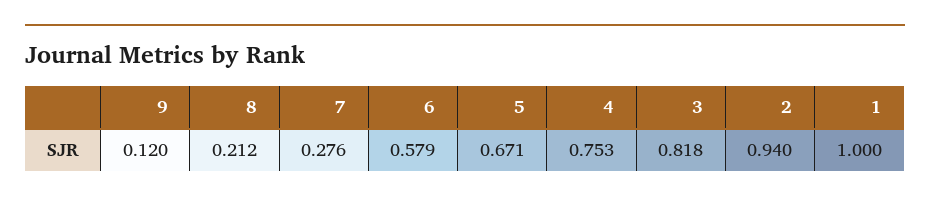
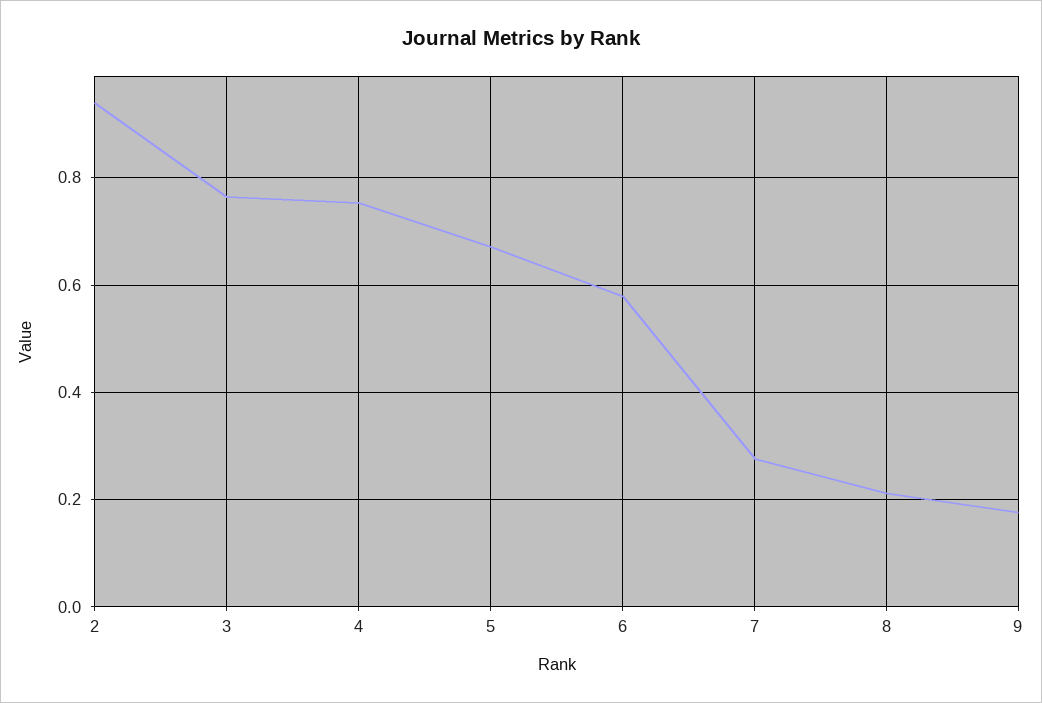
  {
-   "9": 0.12,
+   "9": 0.18,
    "8": 0.212,
    "7": 0.276,
    "6": 0.579,
    "5": 0.671,
    "4": 0.753,
-   "3": 0.818,
+   "3": 0.76,
-   "2": 0.94,
+   "2": 0.94
-   "1": 1
  }

